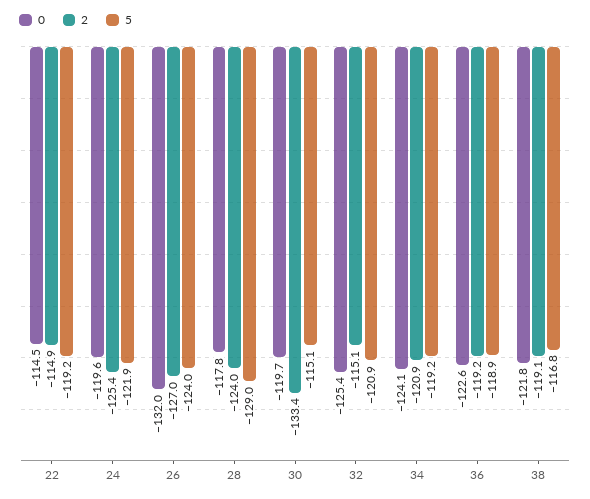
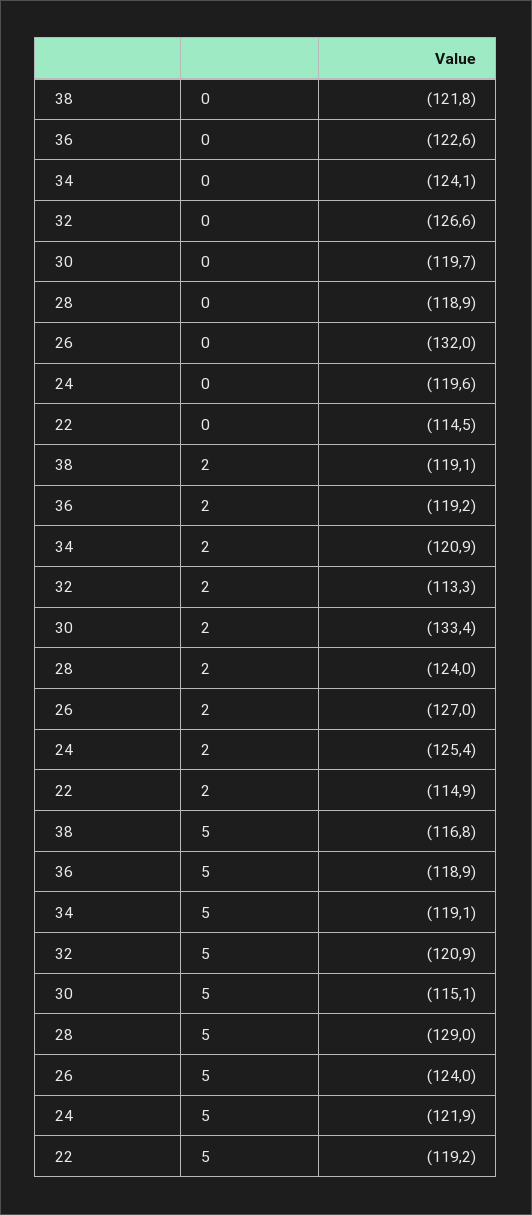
  {
    "0": {
      "22": -114.5,
      "24": -119.6,
      "26": -132,
-     "28": -117.8,
+     "28": -118.9,
      "30": -119.7,
-     "32": -125.4,
+     "32": -126.6,
      "34": -124.1,
      "36": -122.6,
      "38": -121.8
    },
    "2": {
      "22": -114.9,
      "24": -125.4,
      "26": -127,
      "28": -124,
      "30": -133.4,
-     "32": -115.1,
+     "32": -113.3,
      "34": -120.9,
      "36": -119.2,
      "38": -119.1
    },
    "5": {
      "22": -119.2,
      "24": -121.9,
      "26": -124,
      "28": -129,
      "30": -115.1,
      "32": -120.9,
-     "34": -119.2,
+     "34": -119.1,
      "36": -118.9,
      "38": -116.8
    }
  }

